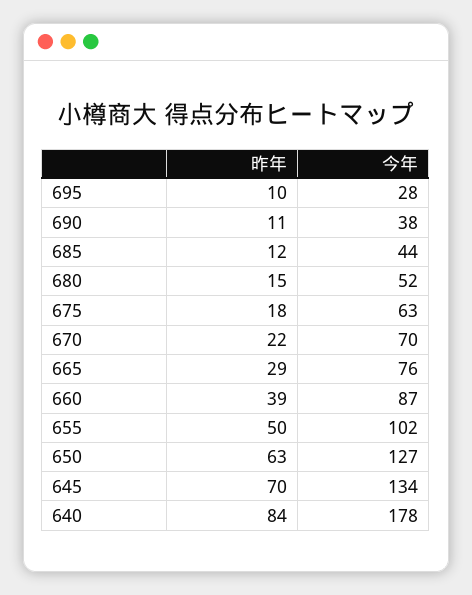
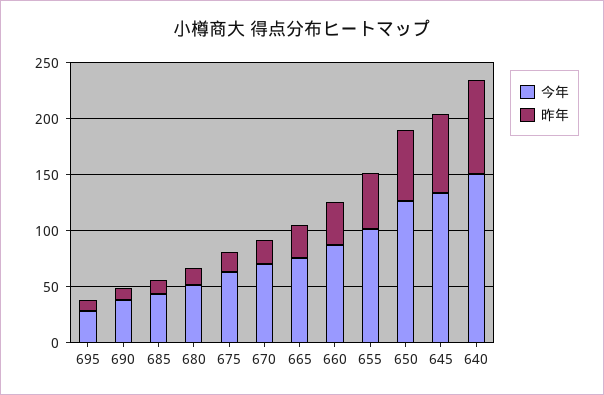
  {
    "昨年": {
      "695": 10,
      "690": 11,
      "685": 12,
      "680": 15,
      "675": 18,
      "670": 22,
      "665": 29,
      "660": 39,
      "655": 50,
      "650": 63,
      "645": 70,
      "640": 84
    },
    "今年": {
      "695": 28,
      "690": 38,
      "685": 44,
      "680": 52,
      "675": 63,
      "670": 70,
      "665": 76,
      "660": 87,
      "655": 102,
      "650": 127,
      "645": 134,
-     "640": 178
+     "640": 150
    }
  }

